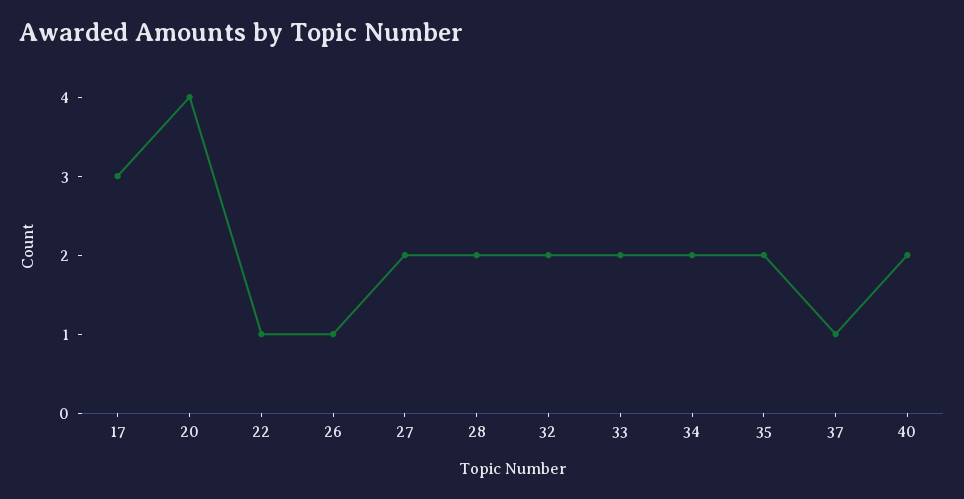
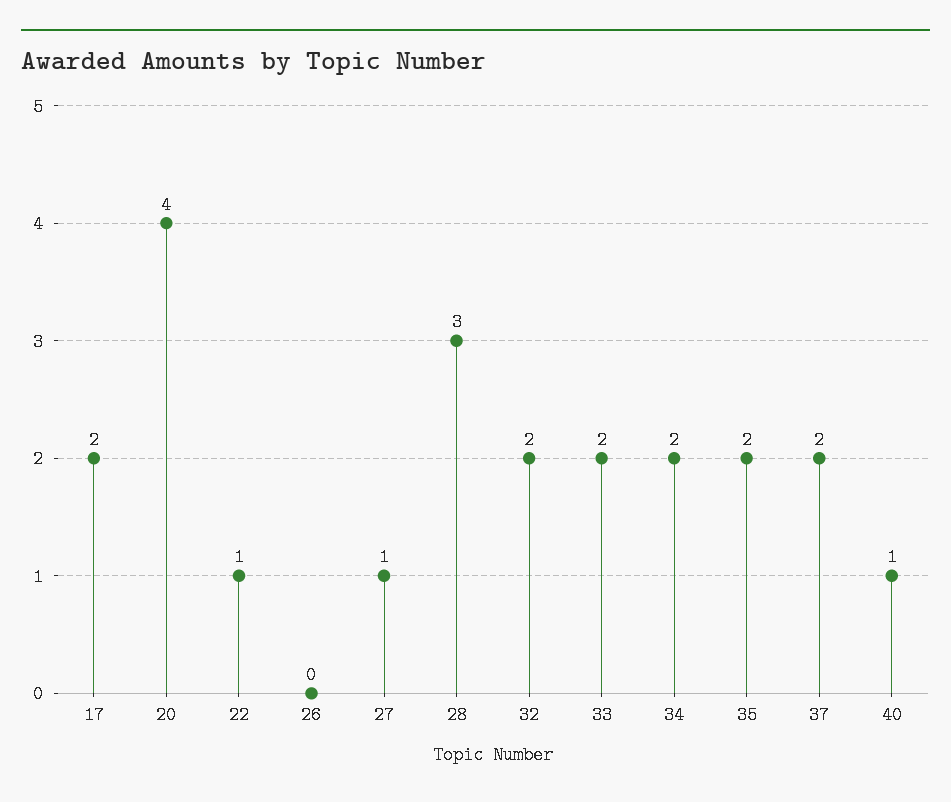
  {
-   "17": 3,
+   "17": 2,
    "20": 4,
    "22": 1,
-   "26": 1,
+   "26": 0,
-   "27": 2,
+   "27": 1,
-   "28": 2,
+   "28": 3,
    "32": 2,
    "33": 2,
    "34": 2,
    "35": 2,
-   "37": 1,
+   "37": 2,
-   "40": 2
+   "40": 1
  }

